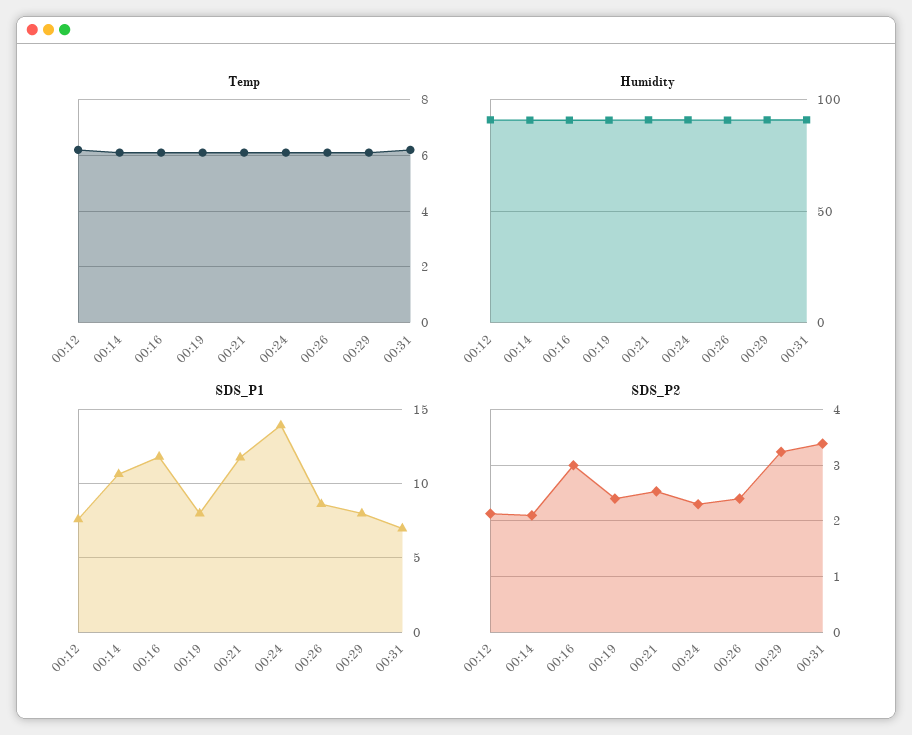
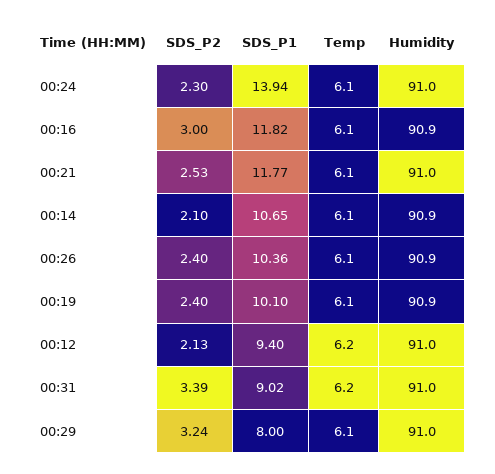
  {
    "Temp": {
      "00:12": 6.2,
      "00:14": 6.1,
      "00:16": 6.1,
      "00:19": 6.1,
      "00:21": 6.1,
      "00:24": 6.1,
      "00:26": 6.1,
      "00:29": 6.1,
      "00:31": 6.2
    },
    "Humidity": {
      "00:12": 91,
      "00:14": 90.9,
      "00:16": 90.9,
      "00:19": 90.9,
      "00:21": 91,
      "00:24": 91,
      "00:26": 90.9,
      "00:29": 91,
      "00:31": 91
    },
    "SDS_P1": {
-     "00:12": 7.5,
+     "00:12": 9.4,
      "00:14": 10.65,
      "00:16": 11.82,
-     "00:19": 8,
+     "00:19": 10.1,
      "00:21": 11.77,
      "00:24": 13.94,
-     "00:26": 8.5,
+     "00:26": 10.36,
      "00:29": 8,
-     "00:31": 7
+     "00:31": 9.02
    },
    "SDS_P2": {
      "00:12": 2.13,
      "00:14": 2.1,
      "00:16": 3,
      "00:19": 2.4,
      "00:21": 2.53,
      "00:24": 2.3,
      "00:26": 2.4,
      "00:29": 3.24,
      "00:31": 3.39
    }
  }

